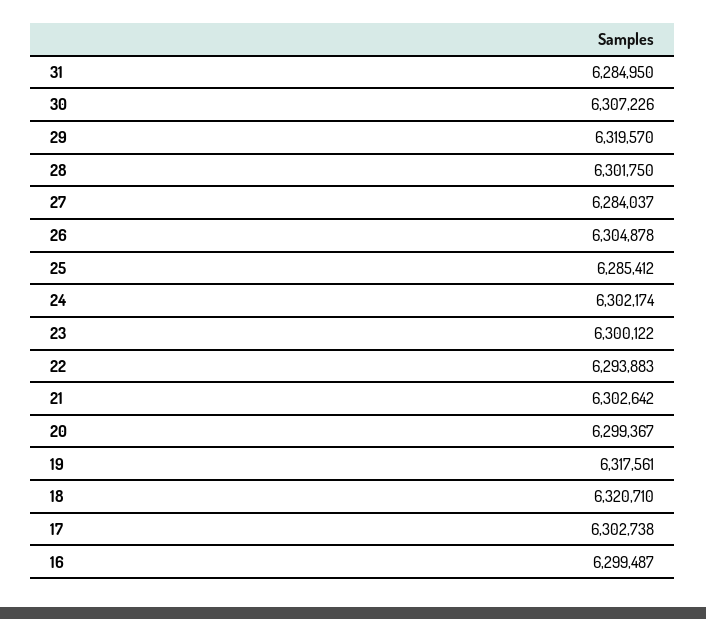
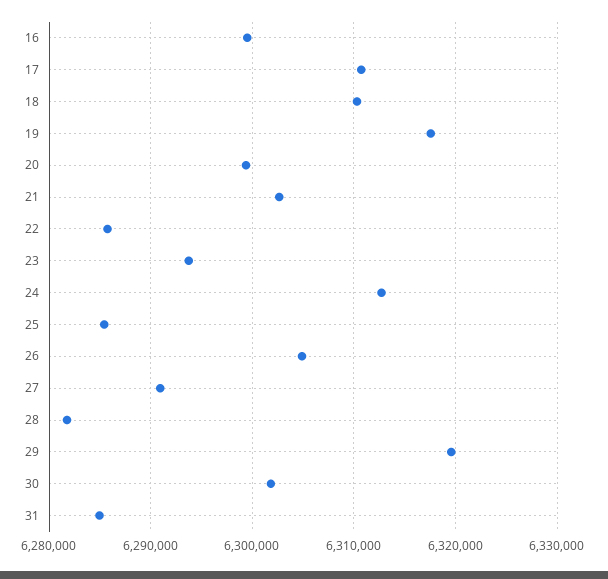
  {
    "31": 6284950,
-   "30": 6307226,
+   "30": 6302000,
    "29": 6319570,
-   "28": 6301750,
+   "28": 6282000,
-   "27": 6284037,
+   "27": 6291000,
    "26": 6304878,
    "25": 6285412,
-   "24": 6302174,
+   "24": 6313000,
-   "23": 6300122,
+   "23": 6294000,
-   "22": 6293883,
+   "22": 6286000,
    "21": 6302642,
    "20": 6299367,
    "19": 6317561,
-   "18": 6320710,
+   "18": 6310000,
-   "17": 6302738,
+   "17": 6311000,
    "16": 6299487
  }

